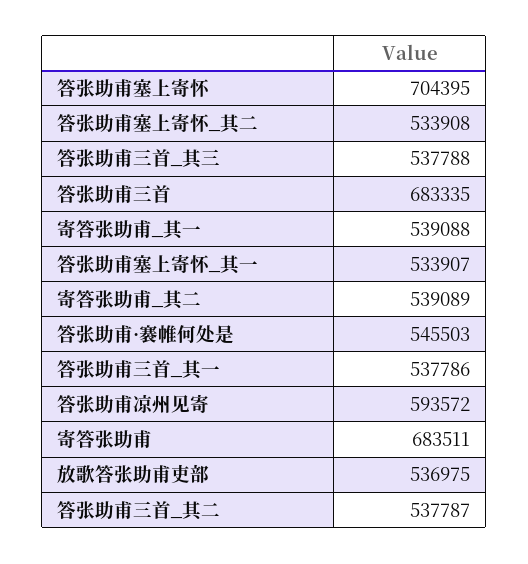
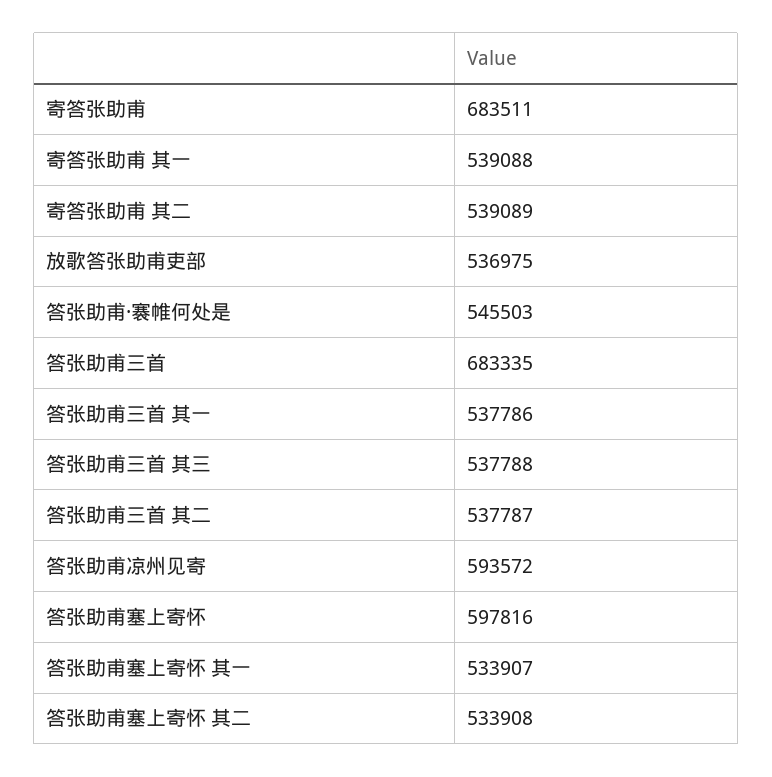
  {
-   "答张助甫塞上寄怀": 704395,
+   "答张助甫塞上寄怀": 597816,
    "答张助甫塞上寄怀_其二": 533908,
    "答张助甫三首_其三": 537788,
    "答张助甫三首": 683335,
    "寄答张助甫_其一": 539088,
    "答张助甫塞上寄怀_其一": 533907,
    "寄答张助甫_其二": 539089,
    "答张助甫·褰帷何处是": 545503,
    "答张助甫三首_其一": 537786,
    "答张助甫凉州见寄": 593572,
    "寄答张助甫": 683511,
    "放歌答张助甫吏部": 536975,
    "答张助甫三首_其二": 537787
  }

